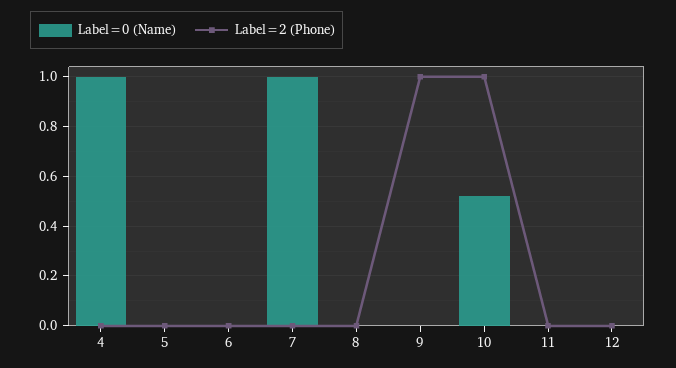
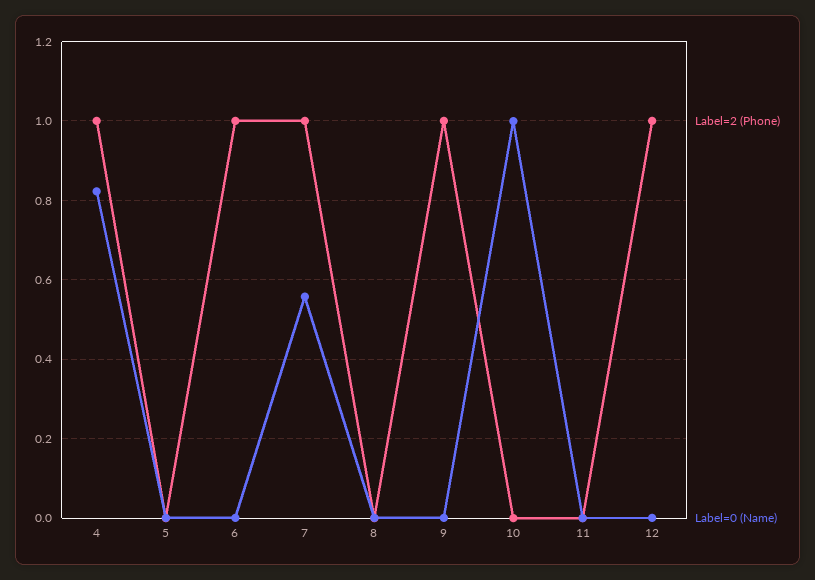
  {
    "Label=0 (Name)": {
-     "4": 1,
+     "4": 0.82,
      "5": 0,
      "6": 0,
-     "7": 1,
+     "7": 0.56,
      "8": 0,
      "9": 0,
-     "10": 0.525,
+     "10": 1,
      "11": 0,
      "12": 0
    },
    "Label=2 (Phone)": {
-     "4": 0,
+     "4": 1,
      "5": 0,
-     "6": 0,
+     "6": 1,
-     "7": 0,
+     "7": 1,
      "8": 0,
      "9": 1,
-     "10": 1,
+     "10": 0,
      "11": 0,
-     "12": 0
+     "12": 1
    }
  }

